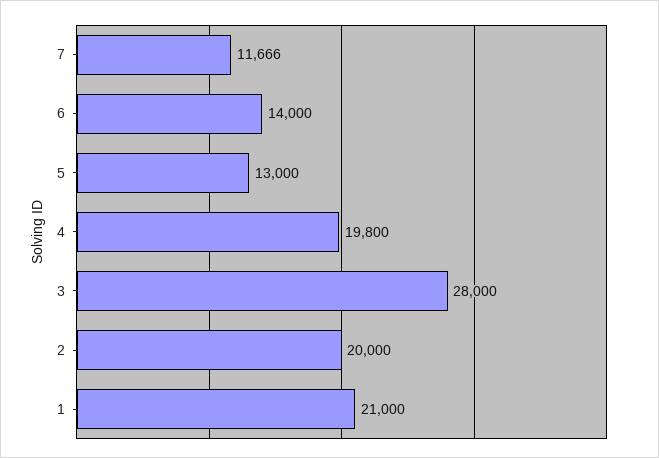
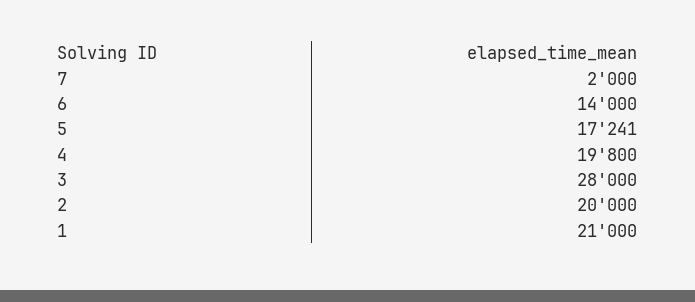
  {
-   "7": 11666,
+   "7": 2000,
    "6": 14000,
-   "5": 13000,
+   "5": 17241,
    "4": 19800,
    "3": 28000,
    "2": 20000,
    "1": 21000
  }

